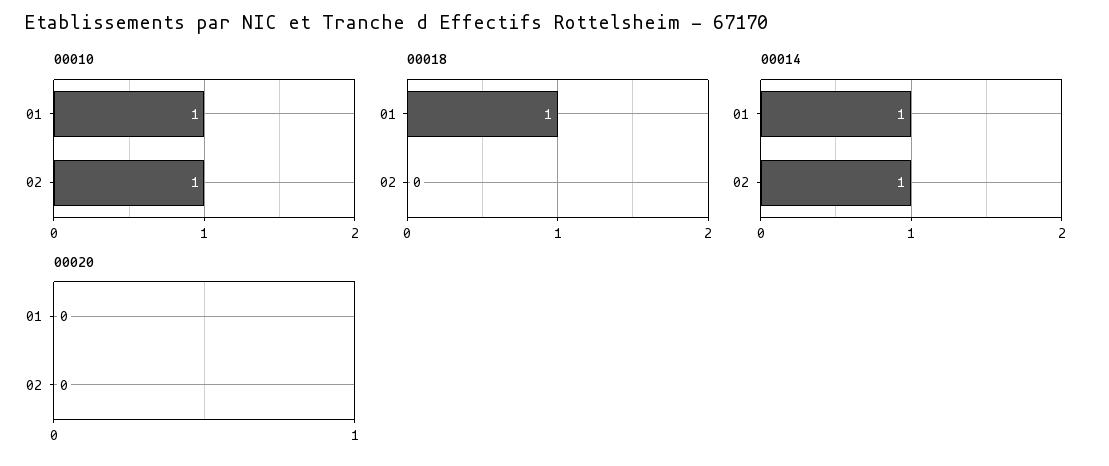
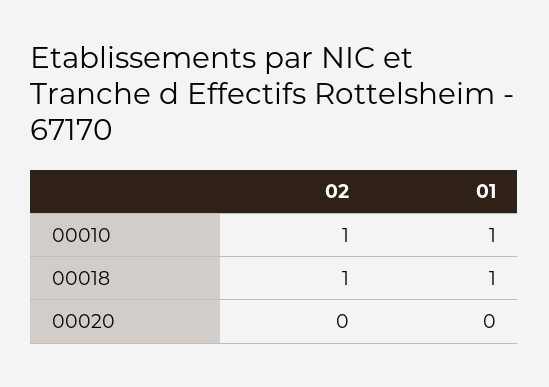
  {
    "00010": {
      "01": 1,
      "02": 1
    },
    "00018": {
      "01": 1,
-     "02": 0
+     "02": 1
    },
-   "00014": {
-     "01": 1,
-     "02": 1
-   },
    "00020": {
      "01": 0,
      "02": 0
    }
  }

